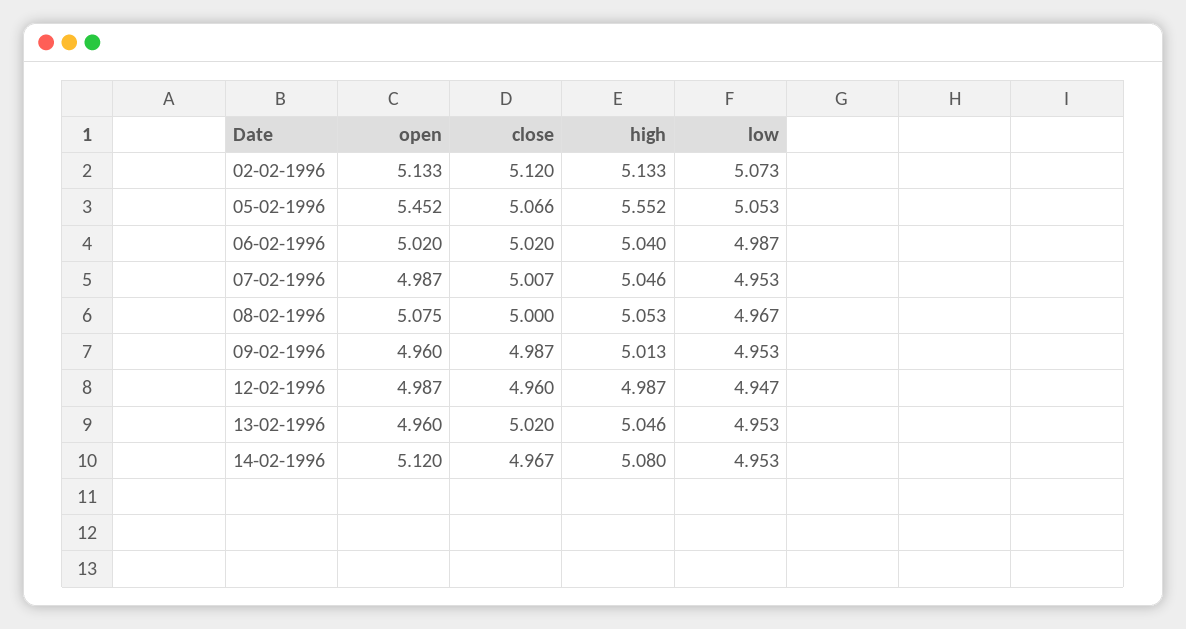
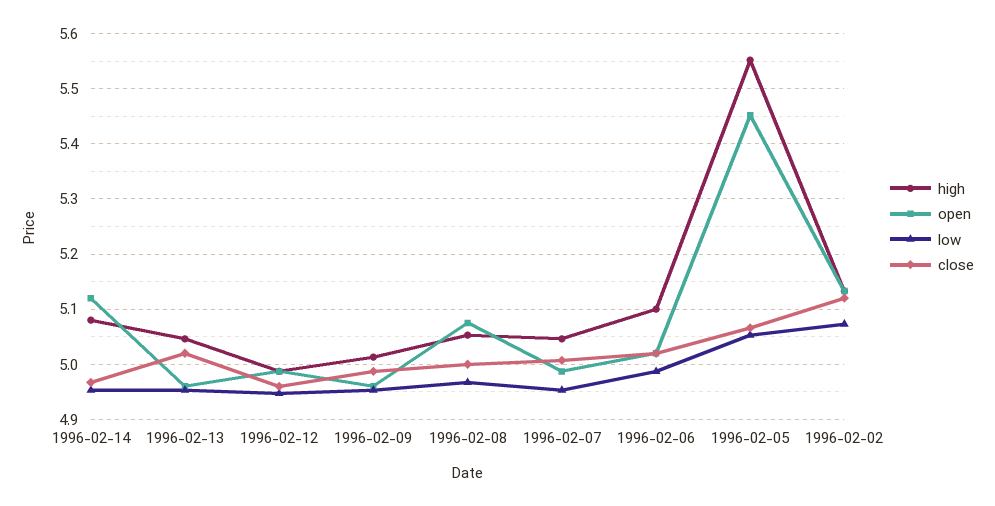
  {
    "open": {
      "02-02-1996": 5.133,
      "05-02-1996": 5.452,
      "06-02-1996": 5.02,
      "07-02-1996": 4.987,
      "08-02-1996": 5.075,
      "09-02-1996": 4.96,
      "12-02-1996": 4.987,
      "13-02-1996": 4.96,
      "14-02-1996": 5.12
    },
    "close": {
      "02-02-1996": 5.12,
      "05-02-1996": 5.066,
      "06-02-1996": 5.02,
      "07-02-1996": 5.007,
      "08-02-1996": 5,
      "09-02-1996": 4.987,
      "12-02-1996": 4.96,
      "13-02-1996": 5.02,
      "14-02-1996": 4.967
    },
    "high": {
      "02-02-1996": 5.133,
      "05-02-1996": 5.552,
-     "06-02-1996": 5.04,
+     "06-02-1996": 5.1,
      "07-02-1996": 5.046,
      "08-02-1996": 5.053,
      "09-02-1996": 5.013,
      "12-02-1996": 4.987,
      "13-02-1996": 5.046,
      "14-02-1996": 5.08
    },
    "low": {
      "02-02-1996": 5.073,
      "05-02-1996": 5.053,
      "06-02-1996": 4.987,
      "07-02-1996": 4.953,
      "08-02-1996": 4.967,
      "09-02-1996": 4.953,
      "12-02-1996": 4.947,
      "13-02-1996": 4.953,
      "14-02-1996": 4.953
    }
  }

